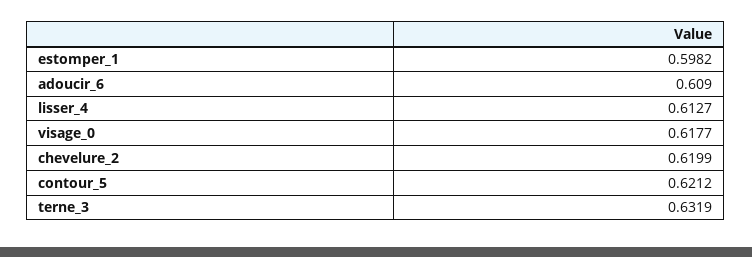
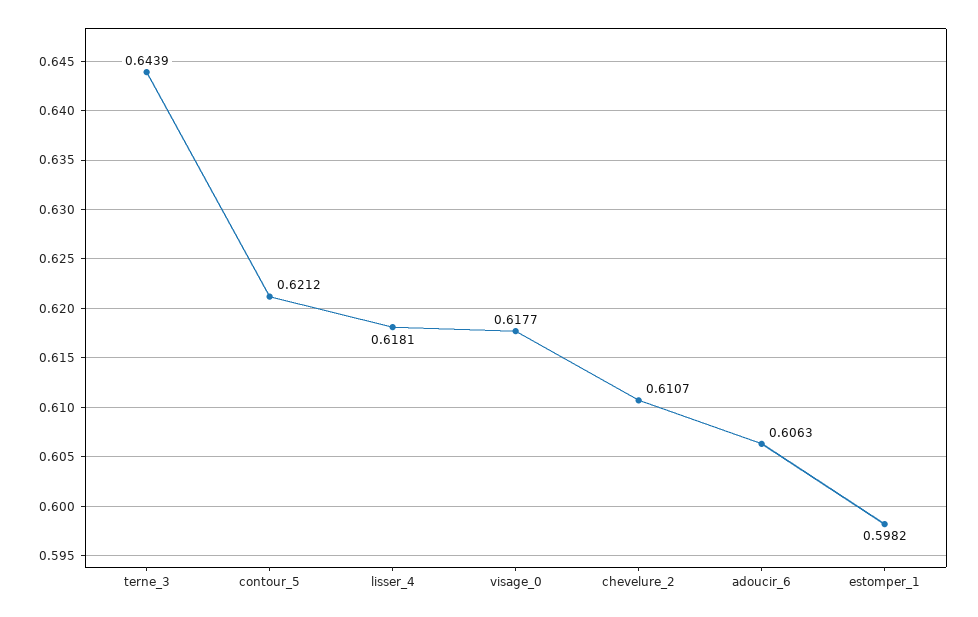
  {
    "estomper_1": 0.5982,
-   "adoucir_6": 0.609,
+   "adoucir_6": 0.6063,
-   "lisser_4": 0.6127,
+   "lisser_4": 0.6181,
    "visage_0": 0.6177,
-   "chevelure_2": 0.6199,
+   "chevelure_2": 0.6107,
    "contour_5": 0.6212,
-   "terne_3": 0.6319
+   "terne_3": 0.6439
  }

